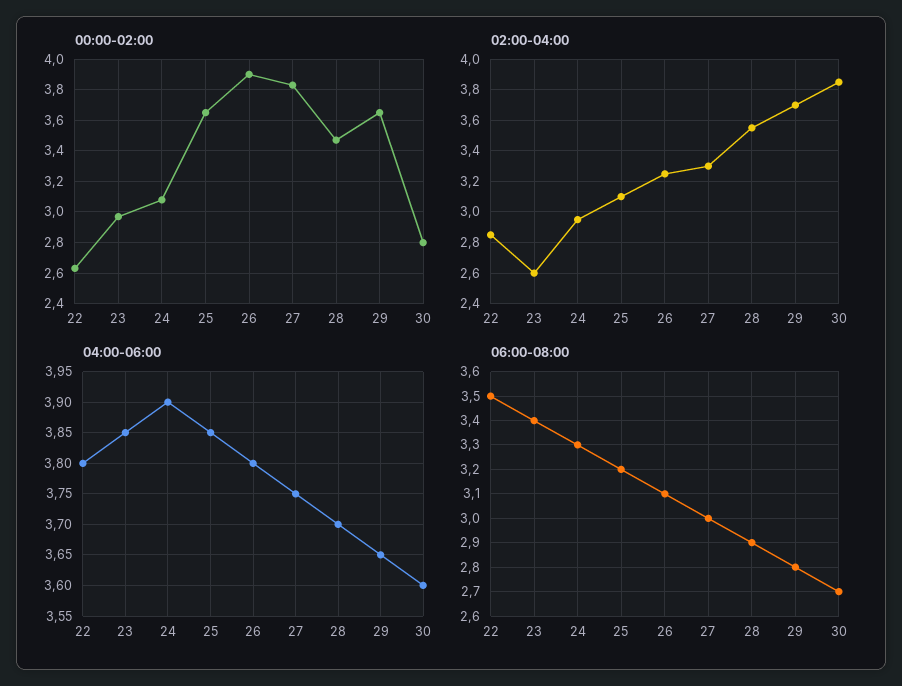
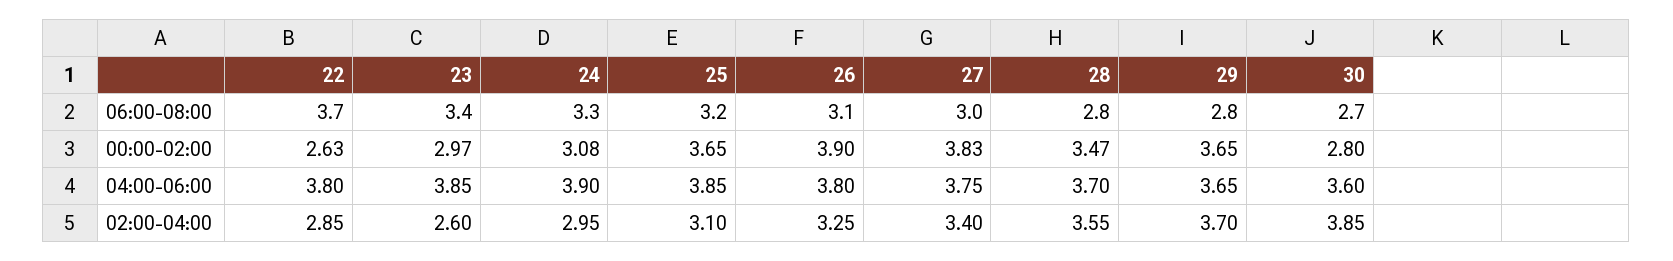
  {
    "00:00-02:00": {
      "22": 2.63,
      "23": 2.97,
      "24": 3.08,
      "25": 3.65,
      "26": 3.9,
      "27": 3.83,
      "28": 3.47,
      "29": 3.65,
      "30": 2.8
    },
    "02:00-04:00": {
      "22": 2.85,
      "23": 2.6,
      "24": 2.95,
      "25": 3.1,
      "26": 3.25,
-     "27": 3.3,
+     "27": 3.4,
      "28": 3.55,
      "29": 3.7,
      "30": 3.85
    },
    "04:00-06:00": {
      "22": 3.8,
      "23": 3.85,
      "24": 3.9,
      "25": 3.85,
      "26": 3.8,
      "27": 3.75,
      "28": 3.7,
      "29": 3.65,
      "30": 3.6
    },
    "06:00-08:00": {
-     "22": 3.5,
+     "22": 3.7,
      "23": 3.4,
      "24": 3.3,
      "25": 3.2,
      "26": 3.1,
      "27": 3,
-     "28": 2.9,
+     "28": 2.8,
      "29": 2.8,
      "30": 2.7
    }
  }

